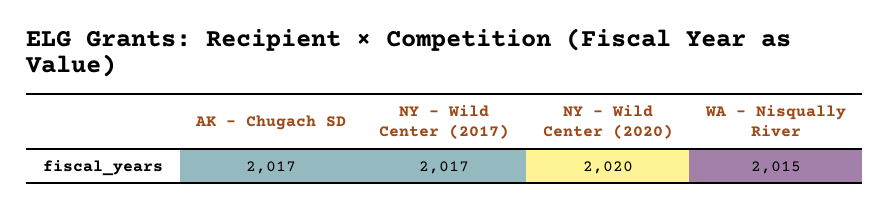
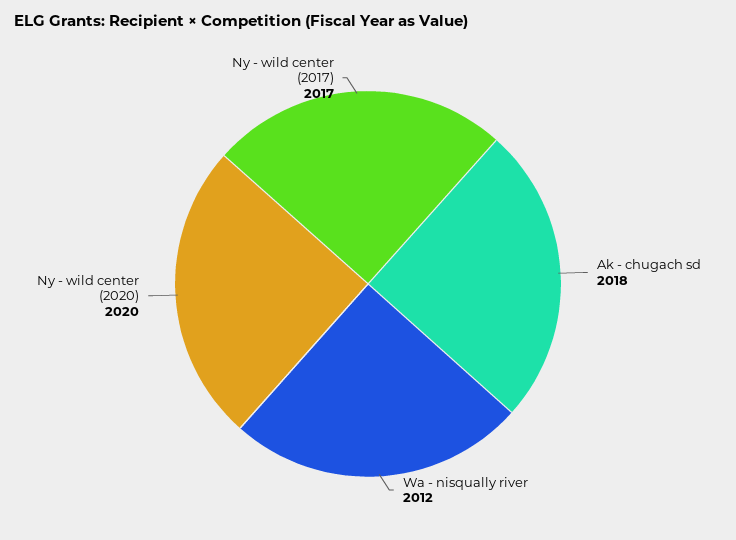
  {
-   "AK - Chugach SD": 2017,
+   "AK - Chugach SD": 2018,
    "NY - Wild Center (2017)": 2017,
    "NY - Wild Center (2020)": 2020,
-   "WA - Nisqually River": 2015
+   "WA - Nisqually River": 2012
  }

